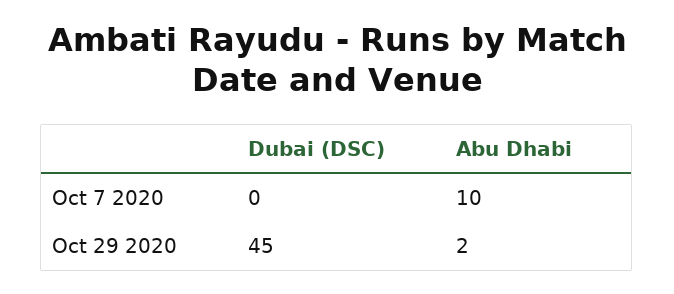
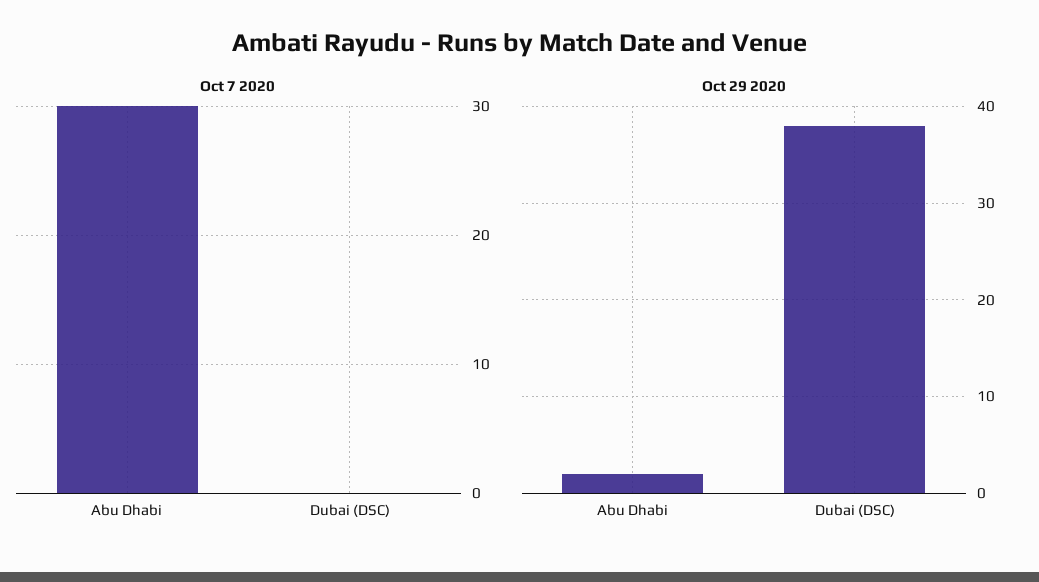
  {
    "Oct 7 2020": {
      "Dubai (DSC)": 0,
-     "Abu Dhabi": 10
+     "Abu Dhabi": 30
    },
    "Oct 29 2020": {
-     "Dubai (DSC)": 45,
+     "Dubai (DSC)": 38,
      "Abu Dhabi": 2
    }
  }

